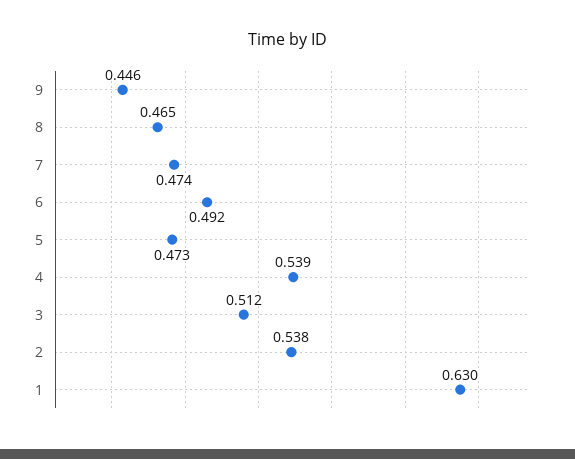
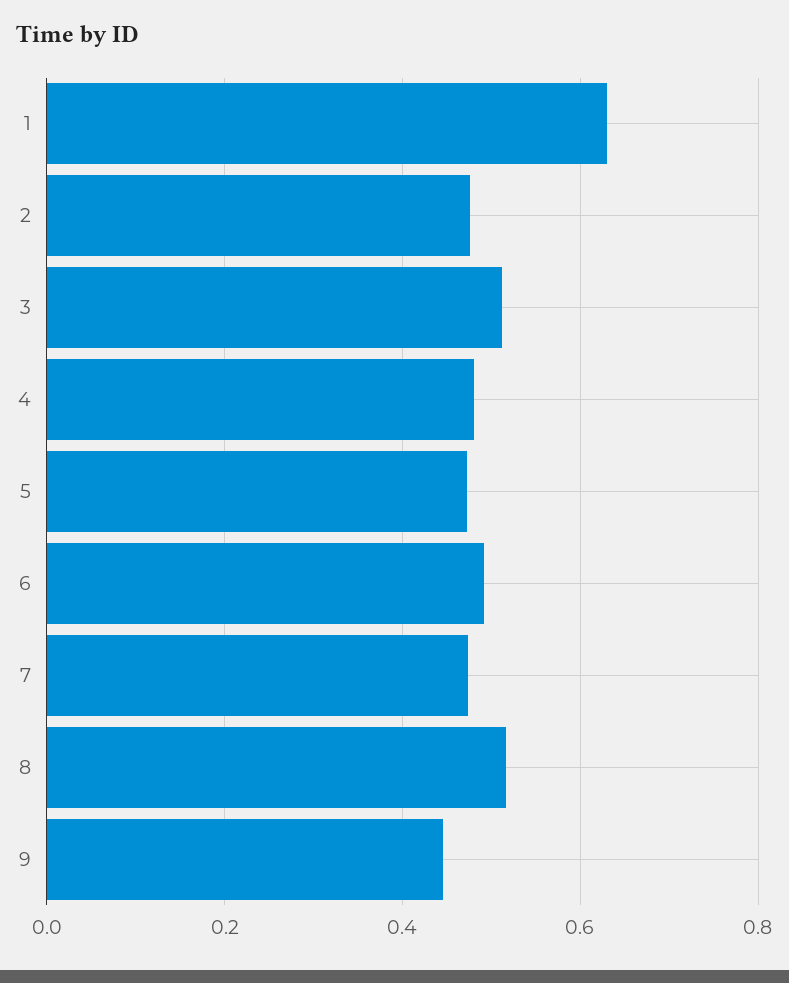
  {
    "9": 0.446,
-   "8": 0.465,
+   "8": 0.52,
    "7": 0.474,
    "6": 0.492,
    "5": 0.473,
-   "4": 0.539,
+   "4": 0.48,
    "3": 0.512,
-   "2": 0.538,
+   "2": 0.48,
    "1": 0.63
  }

